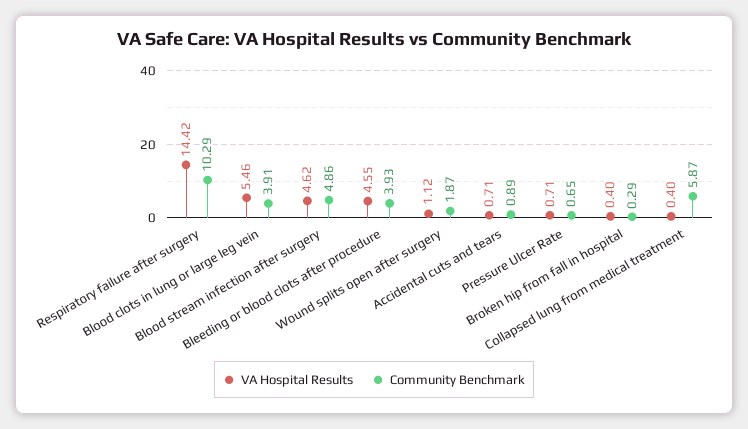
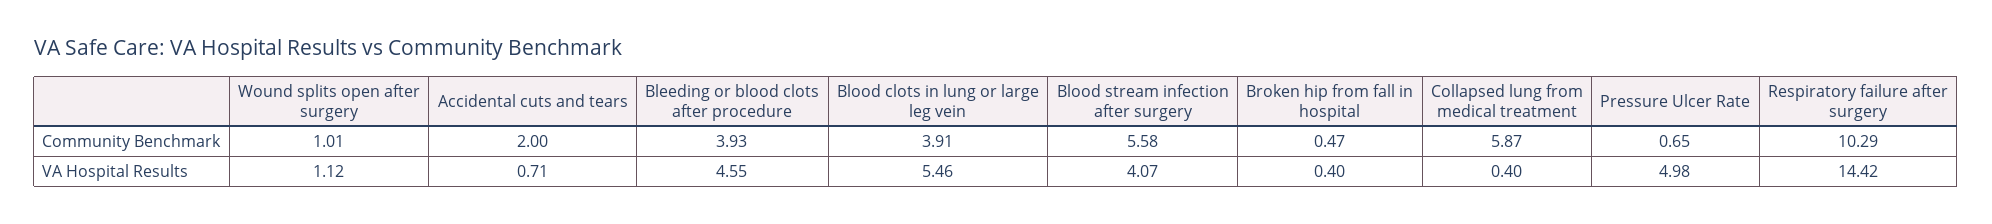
  {
    "VA Hospital Results": {
      "Respiratory failure after surgery": 14.42,
      "Blood clots in lung or large leg vein": 5.46,
-     "Blood stream infection after surgery": 4.62,
+     "Blood stream infection after surgery": 4.07,
      "Bleeding or blood clots after procedure": 4.55,
      "Wound splits open after surgery": 1.12,
      "Accidental cuts and tears": 0.71,
-     "Pressure Ulcer Rate": 0.71,
+     "Pressure Ulcer Rate": 4.98,
      "Broken hip from fall in hospital": 0.4,
      "Collapsed lung from medical treatment": 0.4
    },
    "Community Benchmark": {
      "Respiratory failure after surgery": 10.29,
      "Blood clots in lung or large leg vein": 3.91,
-     "Blood stream infection after surgery": 4.86,
+     "Blood stream infection after surgery": 5.58,
      "Bleeding or blood clots after procedure": 3.93,
-     "Wound splits open after surgery": 1.87,
+     "Wound splits open after surgery": 1.01,
-     "Accidental cuts and tears": 0.89,
+     "Accidental cuts and tears": 2,
      "Pressure Ulcer Rate": 0.65,
-     "Broken hip from fall in hospital": 0.29,
+     "Broken hip from fall in hospital": 0.47,
      "Collapsed lung from medical treatment": 5.87
    }
  }

